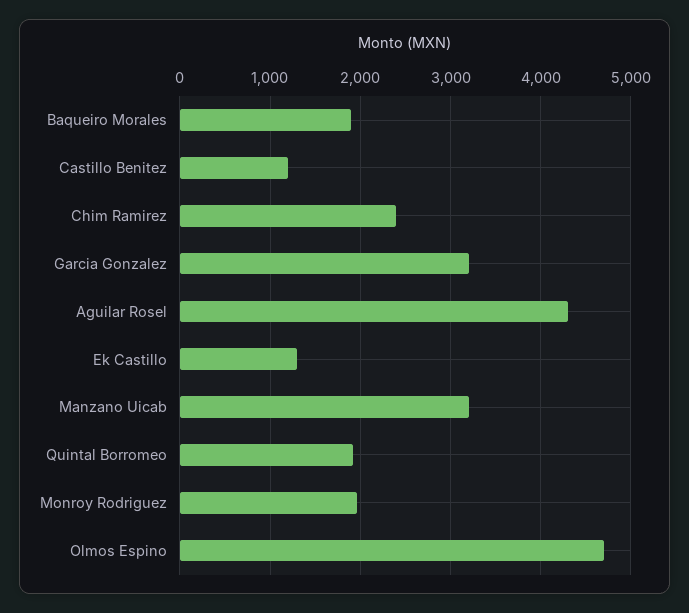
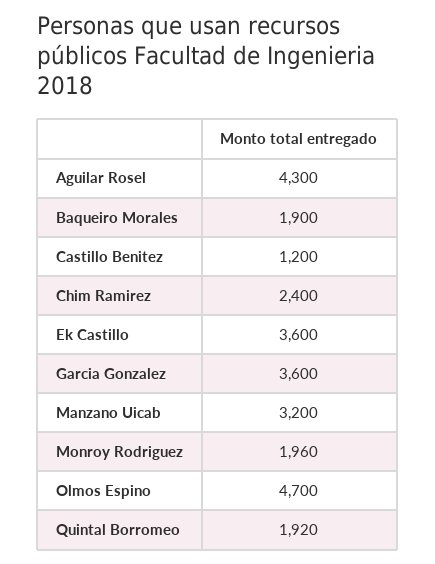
  {
    "Baqueiro Morales": 1900,
    "Castillo Benitez": 1200,
    "Chim Ramirez": 2400,
-   "Garcia Gonzalez": 3200,
+   "Garcia Gonzalez": 3600,
    "Aguilar Rosel": 4300,
-   "Ek Castillo": 1300,
+   "Ek Castillo": 3600,
    "Manzano Uicab": 3200,
    "Quintal Borromeo": 1920,
    "Monroy Rodriguez": 1960,
    "Olmos Espino": 4700
  }

